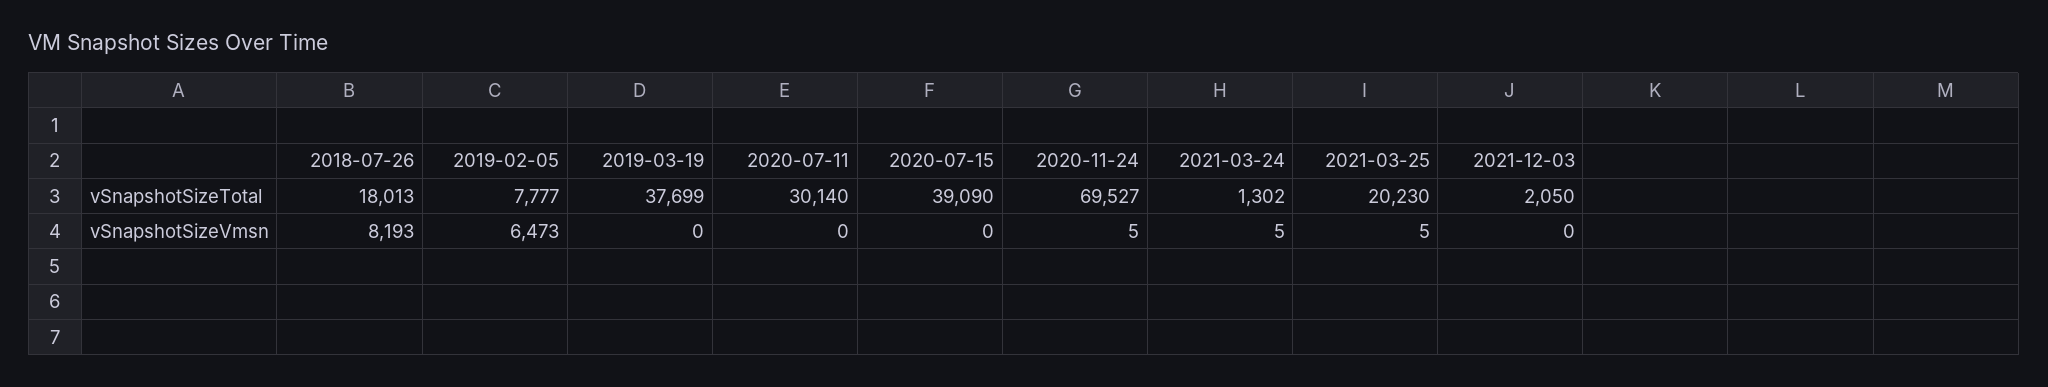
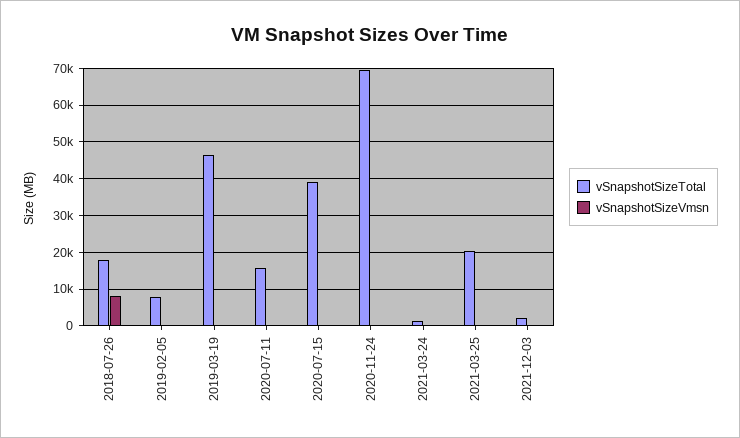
  {
    "vSnapshotSizeTotal": {
      "2018-07-26": 18013,
      "2019-02-05": 7777,
-     "2019-03-19": 37699,
+     "2019-03-19": 46000,
-     "2020-07-11": 30140,
+     "2020-07-11": 16000,
      "2020-07-15": 39090,
      "2020-11-24": 69527,
      "2021-03-24": 1302,
      "2021-03-25": 20230,
      "2021-12-03": 2050
    },
    "vSnapshotSizeVmsn": {
      "2018-07-26": 8193,
-     "2019-02-05": 6473,
+     "2019-02-05": 0,
      "2019-03-19": 0,
      "2020-07-11": 0,
      "2020-07-15": 0,
      "2020-11-24": 5,
      "2021-03-24": 5,
      "2021-03-25": 5,
      "2021-12-03": 0
    }
  }

